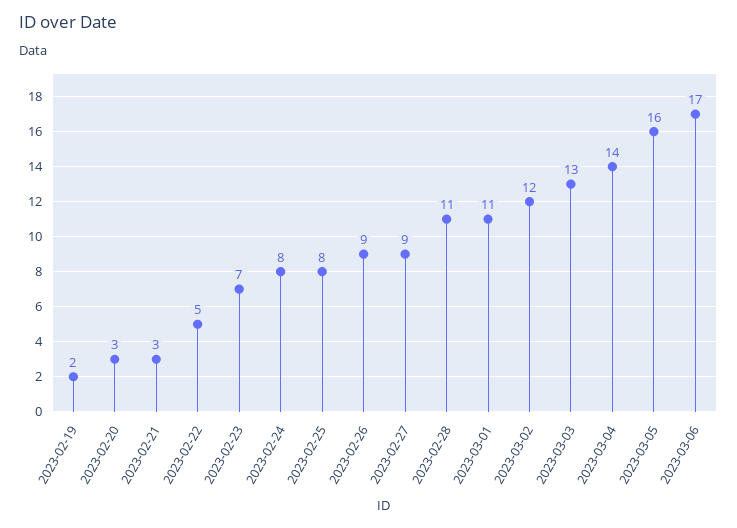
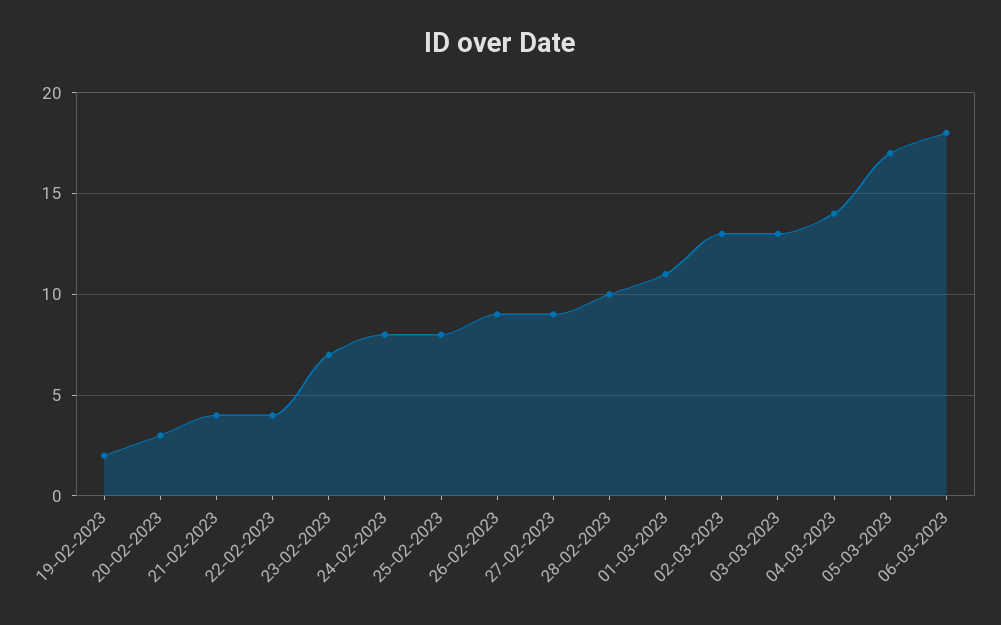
  {
    "2023-02-19": 2,
    "2023-02-20": 3,
-   "2023-02-21": 3,
+   "2023-02-21": 4,
-   "2023-02-22": 5,
+   "2023-02-22": 4,
    "2023-02-23": 7,
    "2023-02-24": 8,
    "2023-02-25": 8,
    "2023-02-26": 9,
    "2023-02-27": 9,
-   "2023-02-28": 11,
+   "2023-02-28": 10,
    "2023-03-01": 11,
-   "2023-03-02": 12,
+   "2023-03-02": 13,
    "2023-03-03": 13,
    "2023-03-04": 14,
-   "2023-03-05": 16,
+   "2023-03-05": 17,
-   "2023-03-06": 17
+   "2023-03-06": 18
  }

